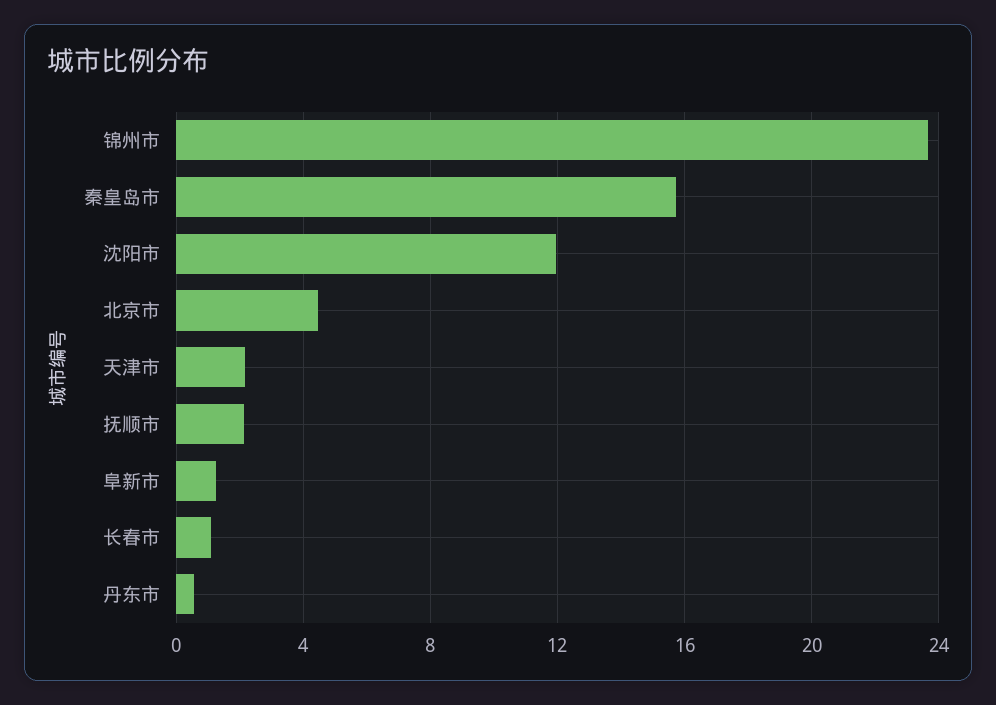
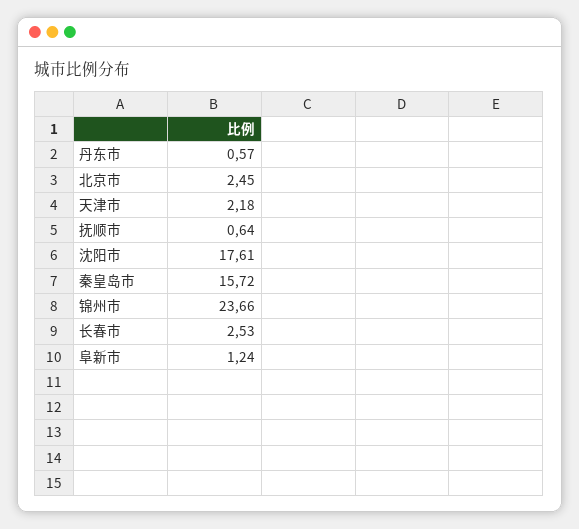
  {
    "锦州市": 23.66,
    "秦皇岛市": 15.72,
-   "沈阳市": 12,
+   "沈阳市": 17.61,
-   "北京市": 4.5,
+   "北京市": 2.45,
    "天津市": 2.18,
-   "抚顺市": 2,
+   "抚顺市": 0.64,
    "阜新市": 1.24,
-   "长春市": 1,
+   "长春市": 2.53,
    "丹东市": 0.57
  }

